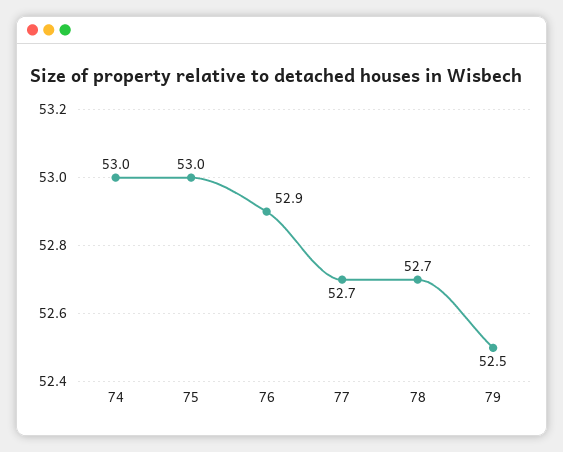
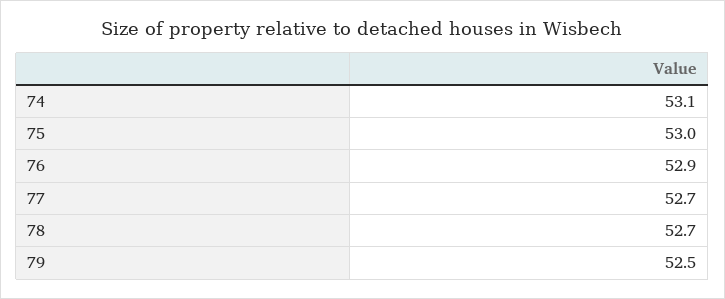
  {
-   "74": 53,
+   "74": 53.1,
    "75": 53,
    "76": 52.9,
    "77": 52.7,
    "78": 52.7,
    "79": 52.5
  }

